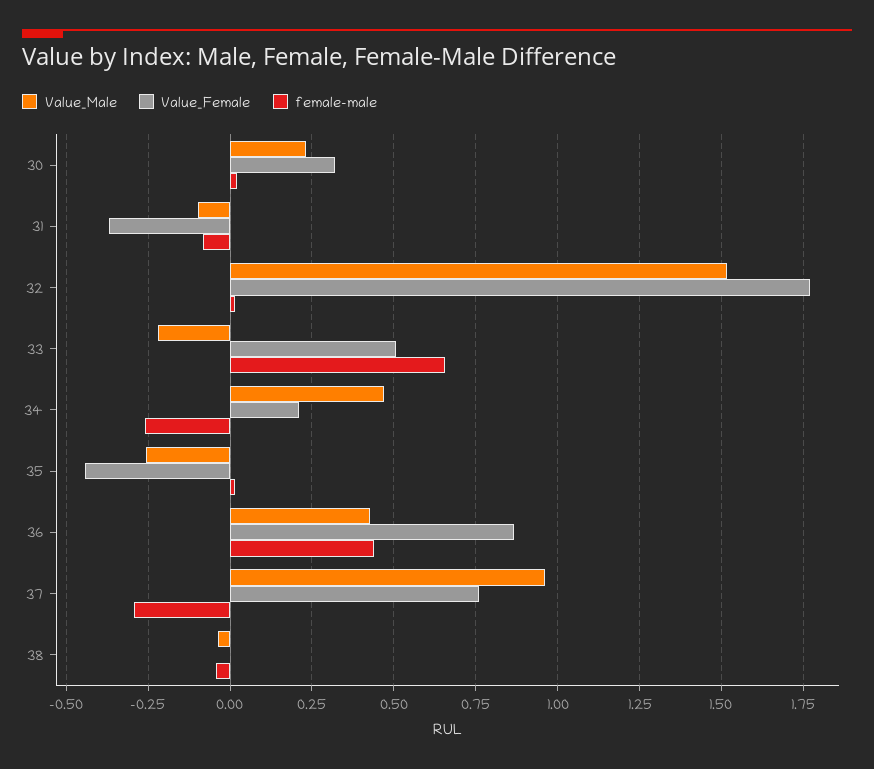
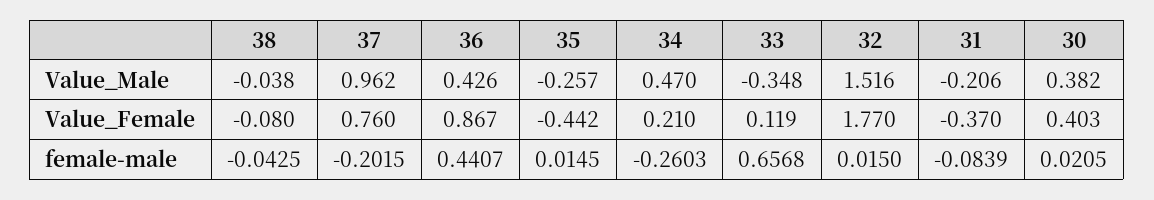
  {
    "Value_Male": {
-     "30": 0.225,
+     "30": 0.382,
-     "31": -0.1,
+     "31": -0.206,
      "32": 1.516,
-     "33": -0.225,
+     "33": -0.348,
      "34": 0.47,
      "35": -0.257,
      "36": 0.426,
      "37": 0.962,
      "38": -0.038
    },
    "Value_Female": {
-     "30": 0.325,
+     "30": 0.403,
      "31": -0.37,
      "32": 1.77,
-     "33": 0.5,
+     "33": 0.119,
      "34": 0.21,
      "35": -0.442,
      "36": 0.867,
      "37": 0.76,
-     "38": 0
+     "38": -0.08
    },
    "female-male": {
      "30": 0.0205,
      "31": -0.0839,
      "32": 0.015,
      "33": 0.6568,
      "34": -0.2603,
      "35": 0.0145,
      "36": 0.4407,
-     "37": -0.3,
+     "37": -0.2015,
      "38": -0.0425
    }
  }

